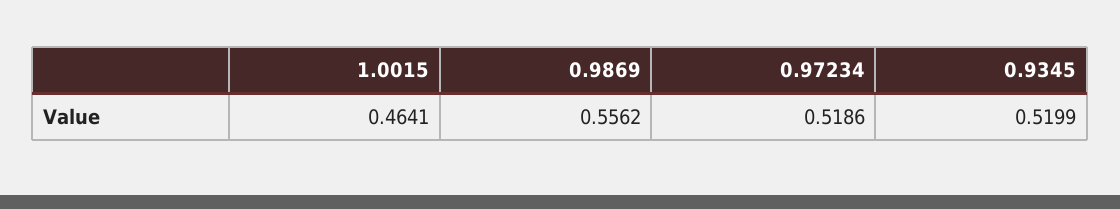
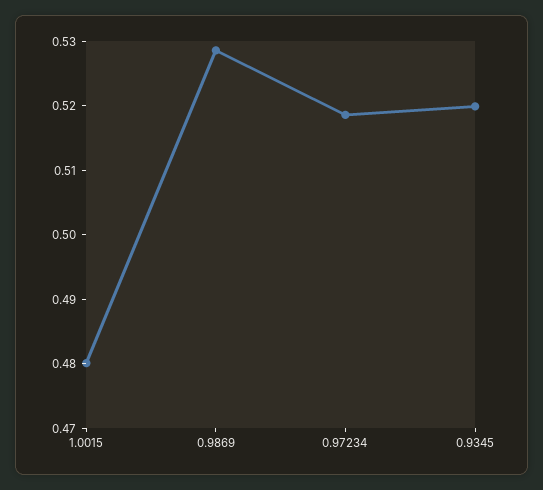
  {
-   "1.0015": 0.4641,
+   "1.0015": 0.48,
-   "0.9869": 0.5562,
+   "0.9869": 0.528,
    "0.97234": 0.5186,
    "0.9345": 0.5199
  }

